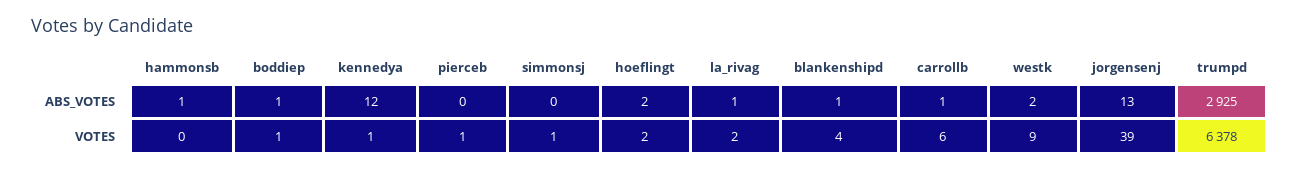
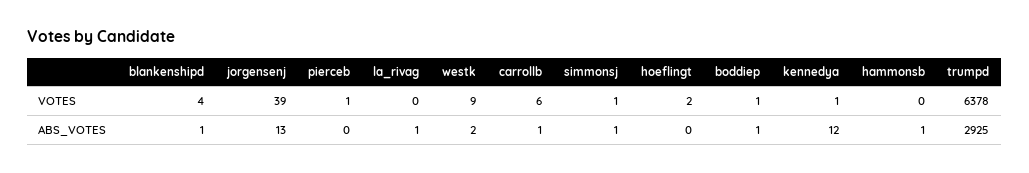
  {
    "hammonsb": {
      "ABS_VOTES": 1,
      "VOTES": 0
    },
    "boddiep": {
      "ABS_VOTES": 1,
      "VOTES": 1
    },
    "kennedya": {
      "ABS_VOTES": 12,
      "VOTES": 1
    },
    "pierceb": {
      "ABS_VOTES": 0,
      "VOTES": 1
    },
    "simmonsj": {
-     "ABS_VOTES": 0,
+     "ABS_VOTES": 1,
      "VOTES": 1
    },
    "hoeflingt": {
-     "ABS_VOTES": 2,
+     "ABS_VOTES": 0,
      "VOTES": 2
    },
    "la_rivag": {
      "ABS_VOTES": 1,
-     "VOTES": 2
+     "VOTES": 0
    },
    "blankenshipd": {
      "ABS_VOTES": 1,
      "VOTES": 4
    },
    "carrollb": {
      "ABS_VOTES": 1,
      "VOTES": 6
    },
    "westk": {
      "ABS_VOTES": 2,
      "VOTES": 9
    },
    "jorgensenj": {
      "ABS_VOTES": 13,
      "VOTES": 39
    },
    "trumpd": {
      "ABS_VOTES": 2925,
      "VOTES": 6378
    }
  }

